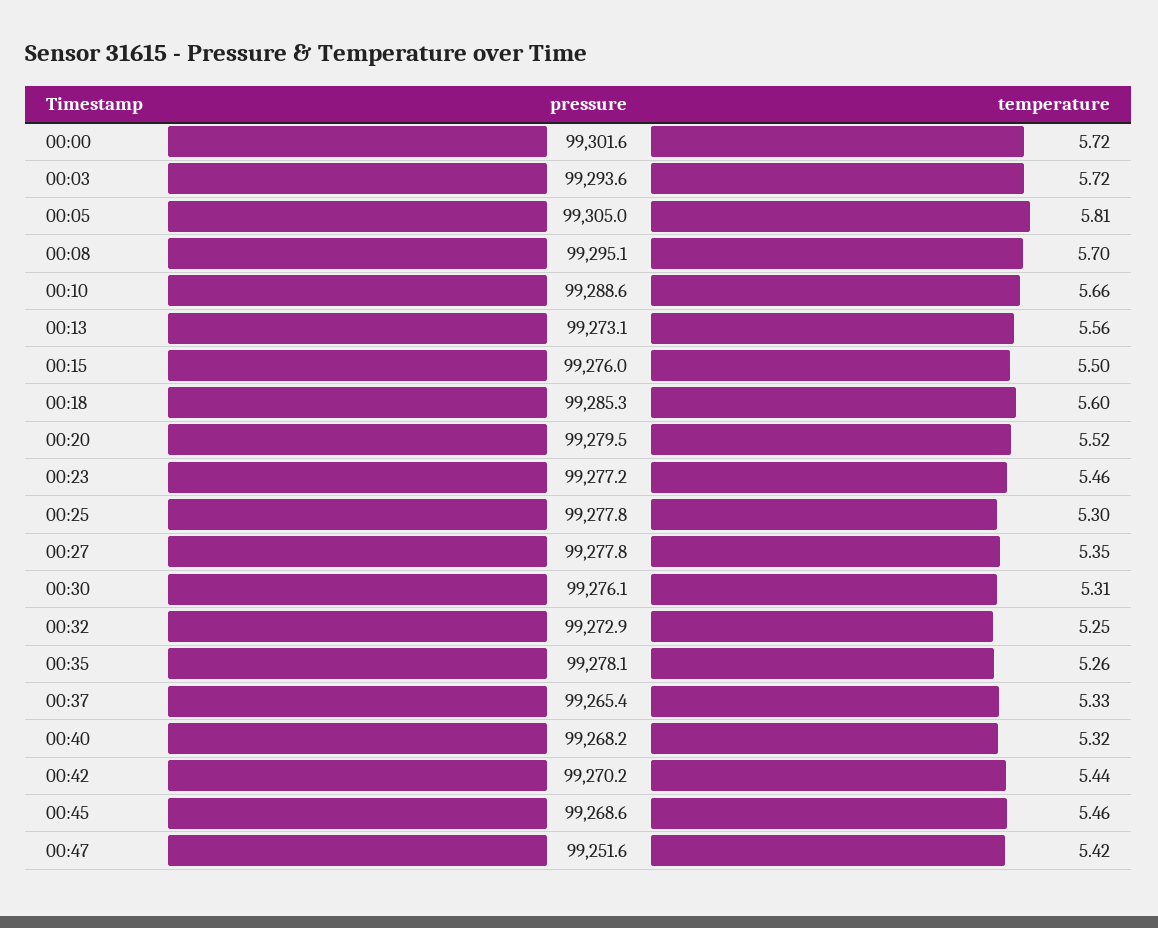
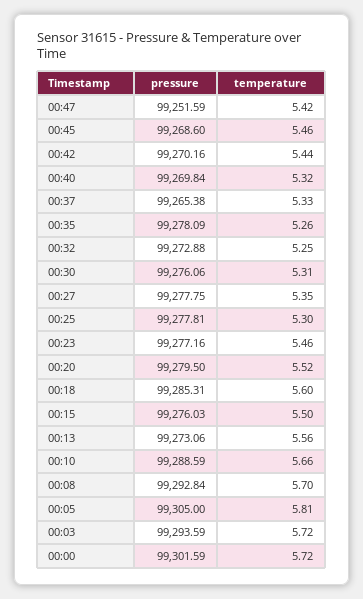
  {
    "pressure": {
      "00:00": 99301.59,
      "00:03": 99293.59,
      "00:05": 99305,
-     "00:08": 99295.1,
+     "00:08": 99292.84,
      "00:10": 99288.59,
      "00:13": 99273.06,
      "00:15": 99276.03,
      "00:18": 99285.31,
      "00:20": 99279.5,
      "00:23": 99277.16,
      "00:25": 99277.81,
      "00:27": 99277.75,
      "00:30": 99276.06,
      "00:32": 99272.88,
      "00:35": 99278.09,
      "00:37": 99265.38,
-     "00:40": 99268.2,
+     "00:40": 99269.84,
      "00:42": 99270.16,
      "00:45": 99268.6,
      "00:47": 99251.59
    },
    "temperature": {
      "00:00": 5.72,
      "00:03": 5.72,
      "00:05": 5.81,
      "00:08": 5.7,
      "00:10": 5.66,
      "00:13": 5.56,
      "00:15": 5.5,
      "00:18": 5.6,
      "00:20": 5.52,
      "00:23": 5.46,
      "00:25": 5.3,
      "00:27": 5.35,
      "00:30": 5.31,
      "00:32": 5.25,
      "00:35": 5.26,
      "00:37": 5.33,
      "00:40": 5.32,
      "00:42": 5.44,
      "00:45": 5.46,
      "00:47": 5.42
    }
  }

